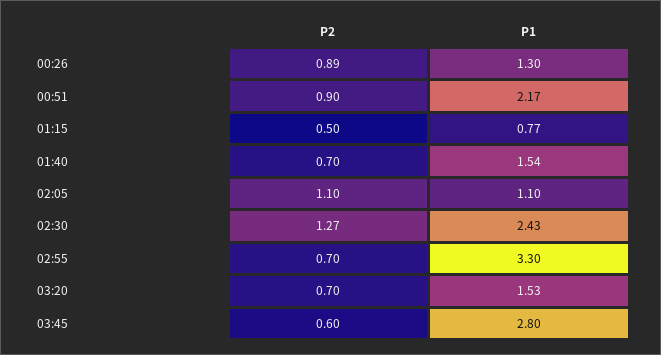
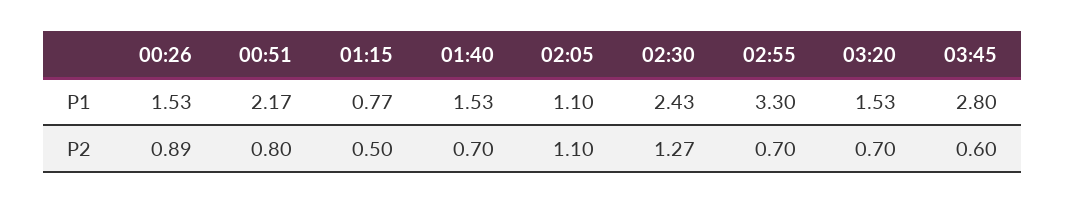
  {
    "P2": {
      "00:26": 0.89,
-     "00:51": 0.9,
+     "00:51": 0.8,
      "01:15": 0.5,
      "01:40": 0.7,
      "02:05": 1.1,
      "02:30": 1.27,
      "02:55": 0.7,
      "03:20": 0.7,
      "03:45": 0.6
    },
    "P1": {
-     "00:26": 1.3,
+     "00:26": 1.53,
      "00:51": 2.17,
      "01:15": 0.77,
-     "01:40": 1.54,
+     "01:40": 1.53,
      "02:05": 1.1,
      "02:30": 2.43,
      "02:55": 3.3,
      "03:20": 1.53,
      "03:45": 2.8
    }
  }

